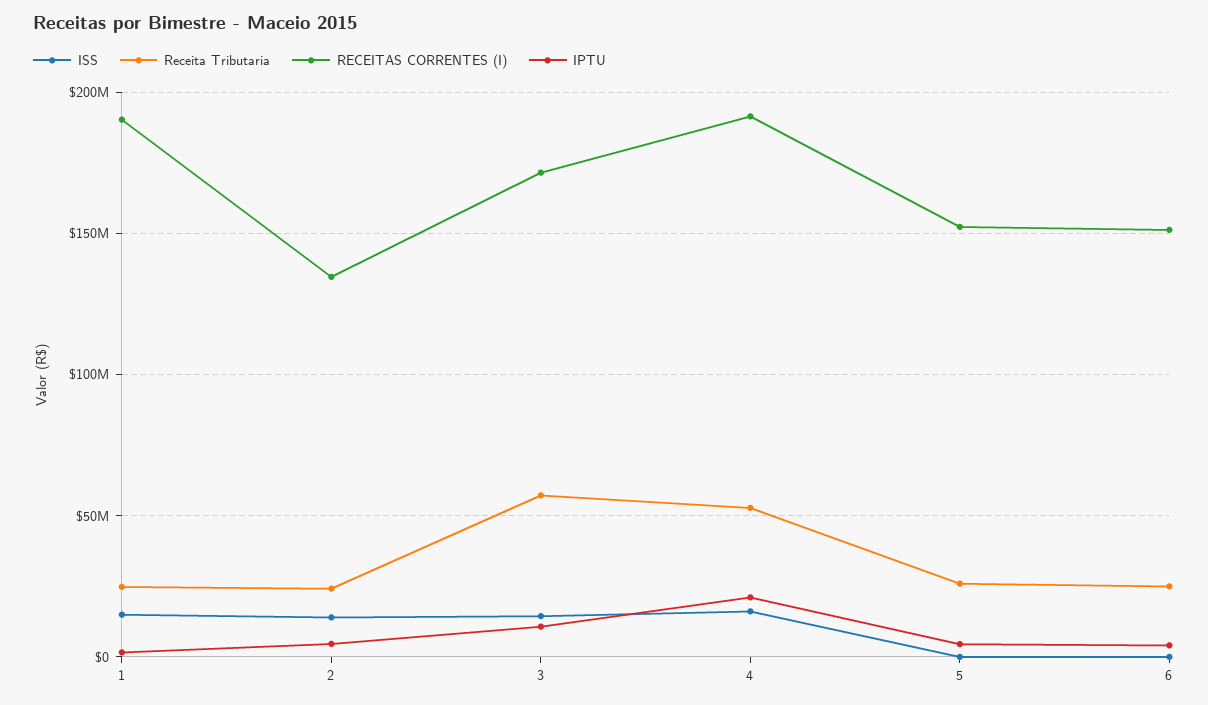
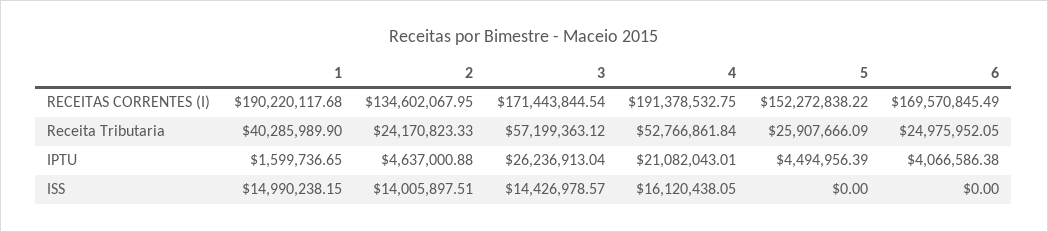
  {
    "ISS": {
      "1": 14990238.15,
      "2": 14005897.51,
      "3": 14426978.57,
      "4": 16120438.05,
      "5": 0,
      "6": 0
    },
    "Receita Tributaria": {
-     "1": 25000000,
+     "1": 40285989.9,
      "2": 24170823.33,
      "3": 57199363.12,
      "4": 52766861.84,
      "5": 25907666.09,
      "6": 24975952.05
    },
    "RECEITAS CORRENTES (I)": {
      "1": 190220117.68,
      "2": 134602067.95,
      "3": 171443844.54,
      "4": 191378532.75,
      "5": 152272838.22,
-     "6": 150000000
+     "6": 169570845.49
    },
    "IPTU": {
      "1": 1599736.65,
      "2": 4637000.88,
-     "3": 10000000,
+     "3": 26236913.04,
      "4": 21082043.01,
      "5": 4494956.39,
      "6": 4066586.38
    }
  }

